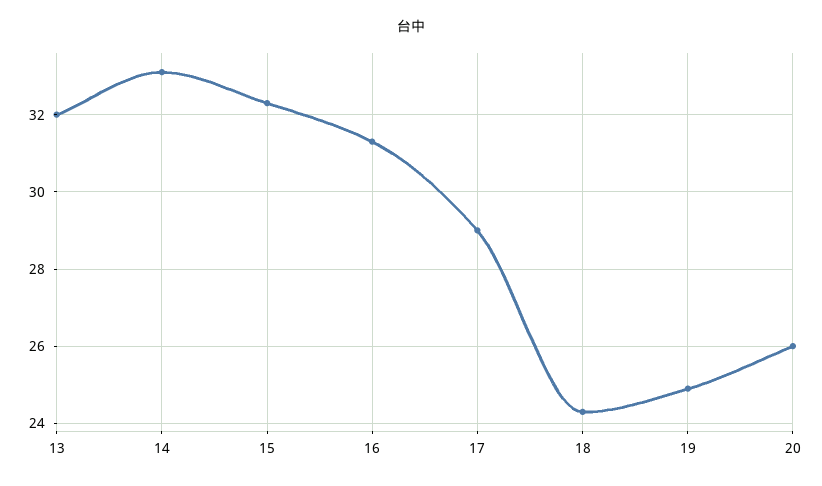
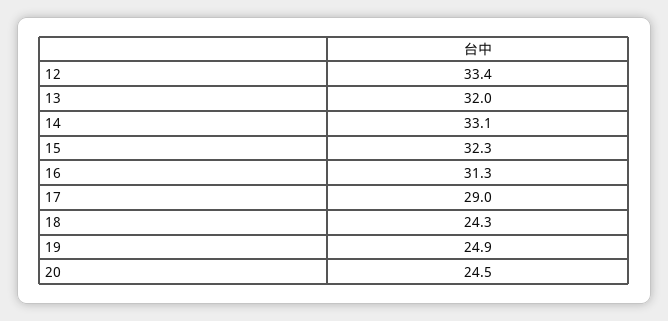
  {
    "13": 32,
    "14": 33.1,
    "15": 32.3,
    "16": 31.3,
    "17": 29,
    "18": 24.3,
    "19": 24.9,
-   "20": 26
+   "20": 24.5,
+   "12": 33.4
  }

